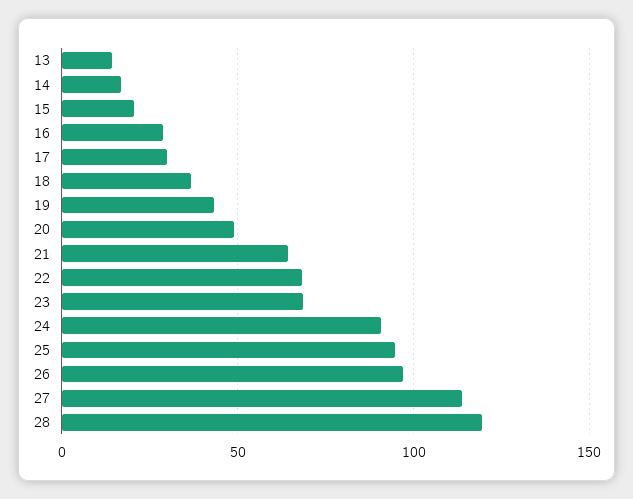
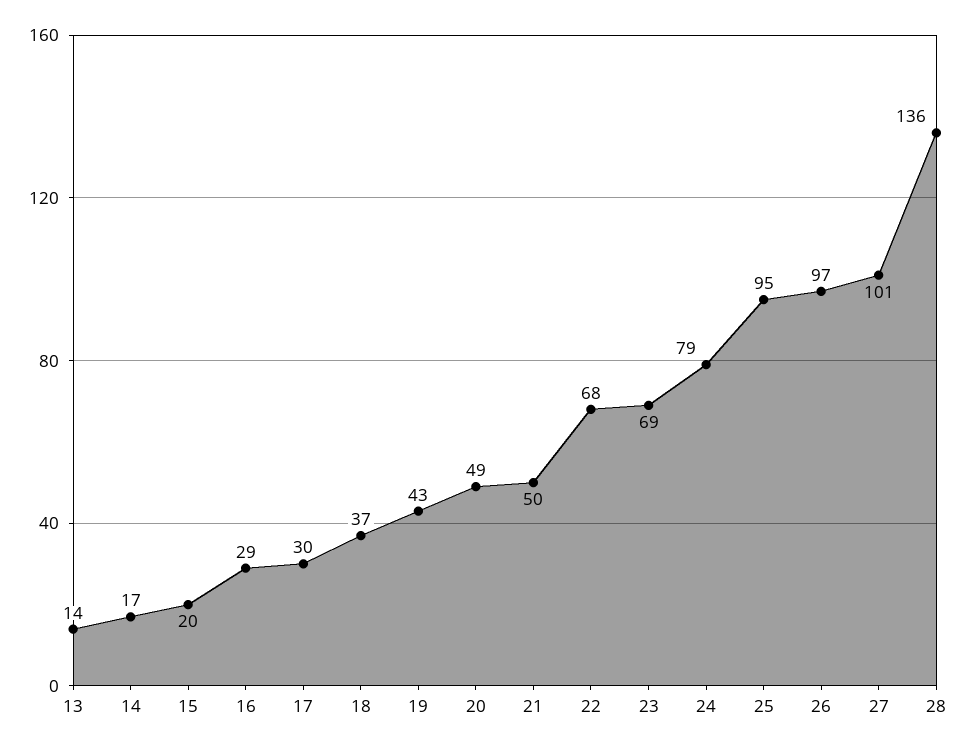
  {
    "13": 14,
    "14": 17,
    "15": 20,
    "16": 29,
    "17": 30,
    "18": 37,
    "19": 43,
    "20": 49,
-   "21": 65,
+   "21": 50,
    "22": 68,
    "23": 69,
-   "24": 90,
+   "24": 79,
    "25": 95,
    "26": 97,
-   "27": 115,
+   "27": 101,
-   "28": 120
+   "28": 136
  }

